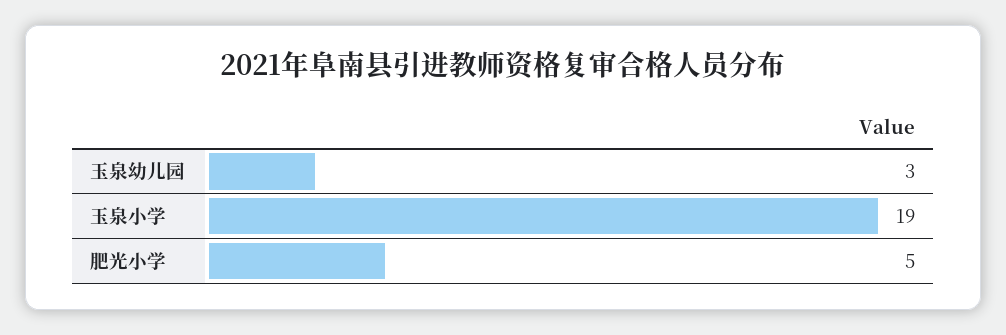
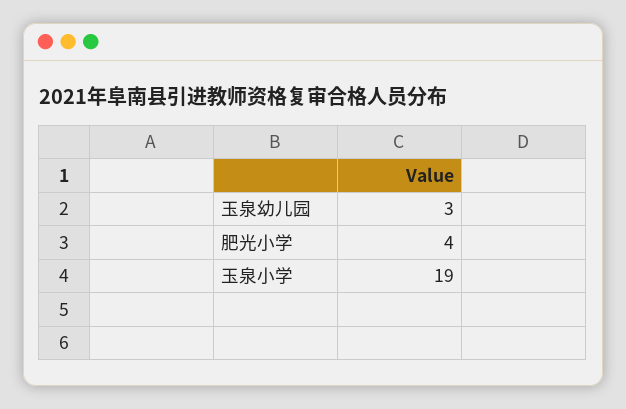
  {
    "玉泉幼儿园": 3,
    "玉泉小学": 19,
-   "肥光小学": 5
+   "肥光小学": 4
  }

